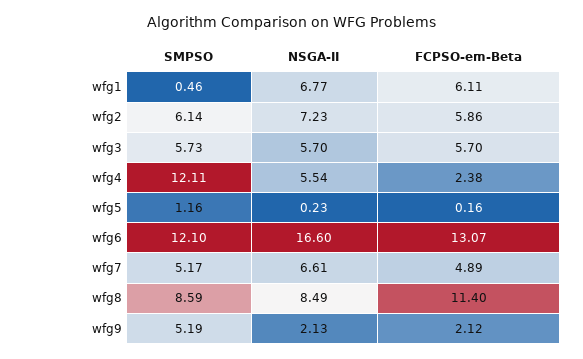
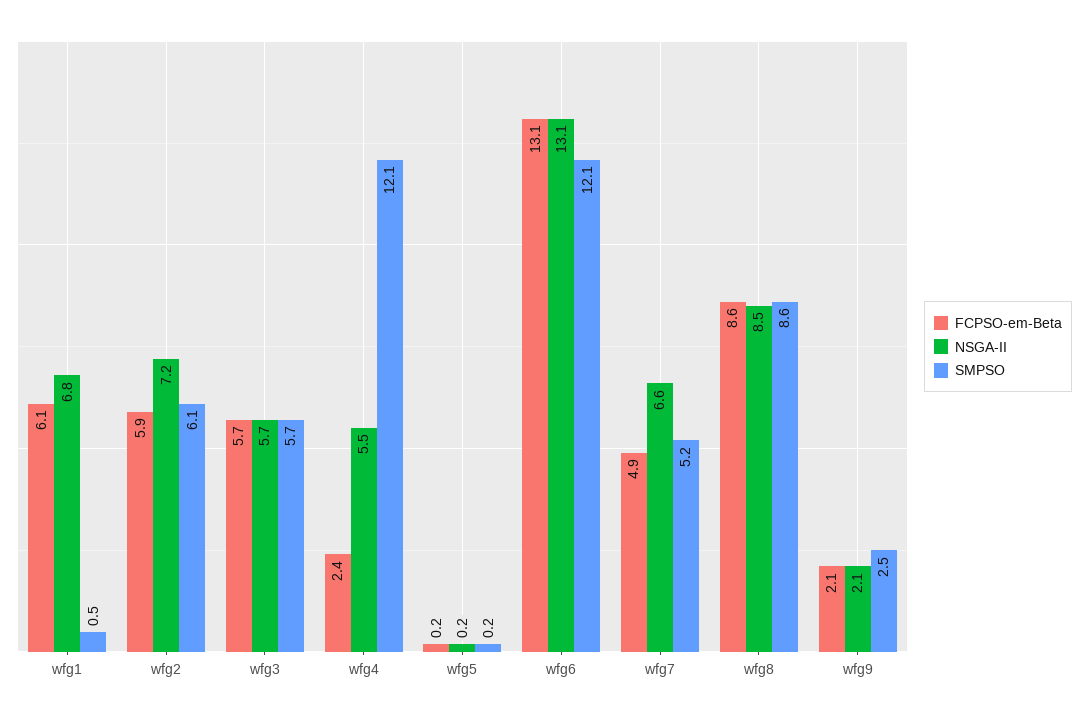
  {
    "SMPSO": {
      "wfg1": 0.46,
      "wfg2": 6.14,
      "wfg3": 5.73,
      "wfg4": 12.11,
-     "wfg5": 1.16,
+     "wfg5": 0.2,
      "wfg6": 12.1,
      "wfg7": 5.17,
      "wfg8": 8.59,
-     "wfg9": 5.19
+     "wfg9": 2.5
    },
    "NSGA-II": {
      "wfg1": 6.77,
      "wfg2": 7.23,
      "wfg3": 5.7,
      "wfg4": 5.54,
      "wfg5": 0.23,
-     "wfg6": 16.6,
+     "wfg6": 13.1,
      "wfg7": 6.61,
      "wfg8": 8.49,
      "wfg9": 2.13
    },
    "FCPSO-em-Beta": {
      "wfg1": 6.11,
      "wfg2": 5.86,
      "wfg3": 5.7,
      "wfg4": 2.38,
      "wfg5": 0.16,
      "wfg6": 13.07,
      "wfg7": 4.89,
-     "wfg8": 11.4,
+     "wfg8": 8.6,
      "wfg9": 2.12
    }
  }

